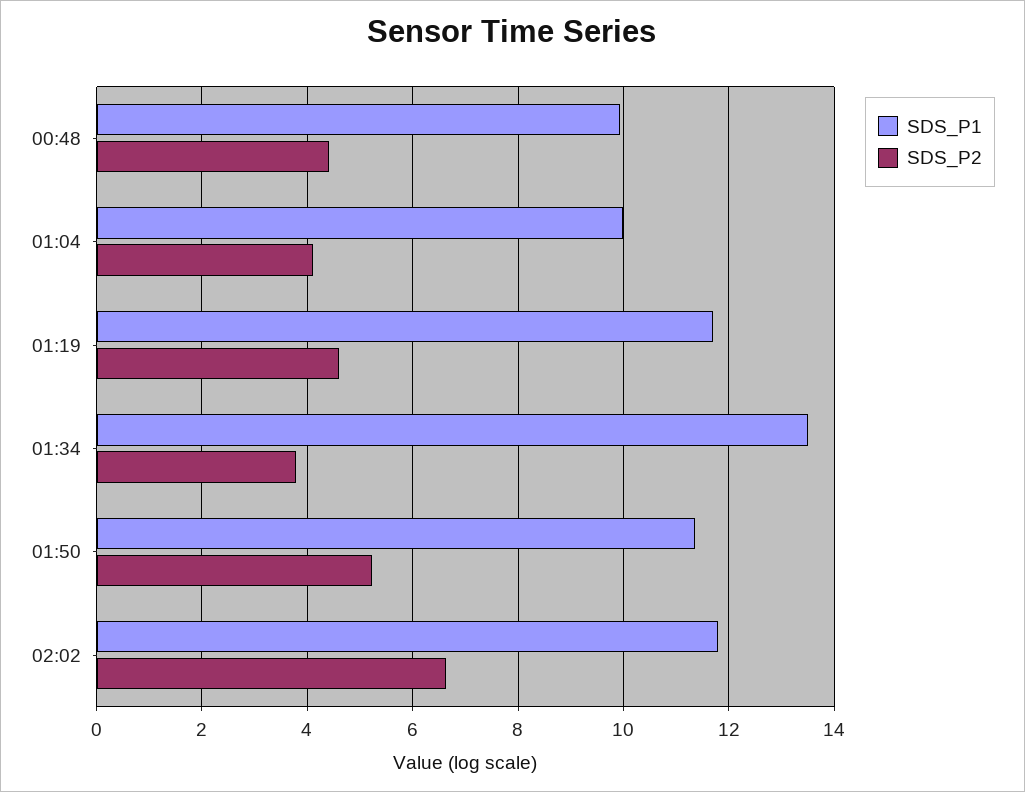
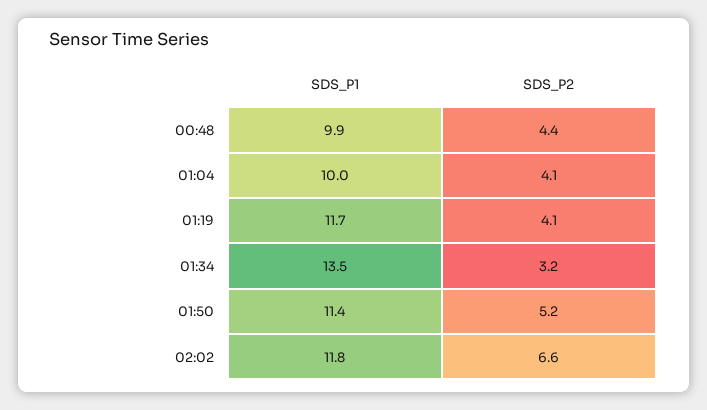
  {
    "SDS_P1": {
      "00:48": 9.9,
      "01:04": 10,
      "01:19": 11.7,
      "01:34": 13.5,
      "01:50": 11.4,
      "02:02": 11.8
    },
    "SDS_P2": {
      "00:48": 4.4,
      "01:04": 4.1,
-     "01:19": 4.6,
+     "01:19": 4.1,
-     "01:34": 3.8,
+     "01:34": 3.2,
      "01:50": 5.2,
      "02:02": 6.6
    }
  }

